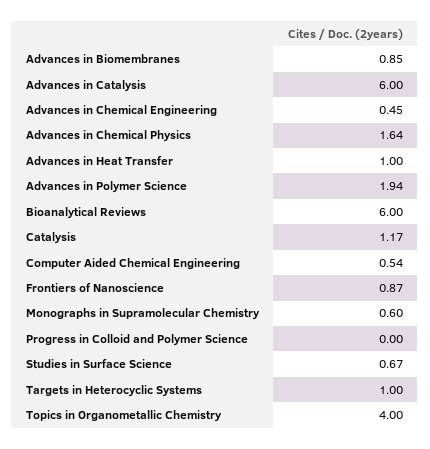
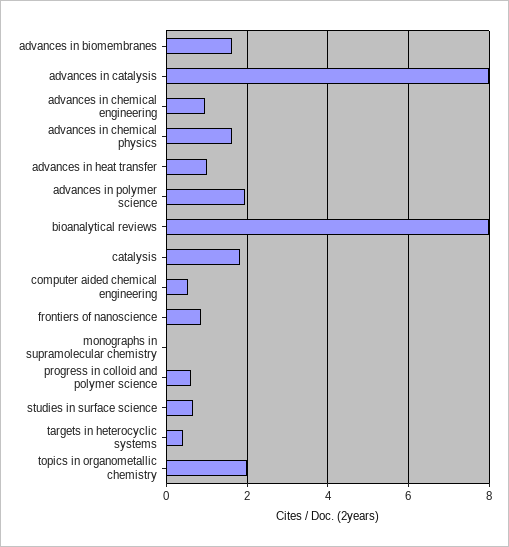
  {
-   "Advances in Biomembranes": 0.85,
+   "Advances in Biomembranes": 1.6,
-   "Advances in Catalysis": 6,
+   "Advances in Catalysis": 8,
-   "Advances in Chemical Engineering": 0.45,
+   "Advances in Chemical Engineering": 1,
    "Advances in Chemical Physics": 1.64,
    "Advances in Heat Transfer": 1,
    "Advances in Polymer Science": 1.94,
-   "Bioanalytical Reviews": 6,
+   "Bioanalytical Reviews": 8,
-   "Catalysis": 1.17,
+   "Catalysis": 1.8,
    "Computer Aided Chemical Engineering": 0.54,
    "Frontiers of Nanoscience": 0.87,
-   "Monographs in Supramolecular Chemistry": 0.6,
+   "Monographs in Supramolecular Chemistry": 0,
-   "Progress in Colloid and Polymer Science": 0,
+   "Progress in Colloid and Polymer Science": 0.6,
    "Studies in Surface Science": 0.67,
-   "Targets in Heterocyclic Systems": 1,
+   "Targets in Heterocyclic Systems": 0.4,
-   "Topics in Organometallic Chemistry": 4
+   "Topics in Organometallic Chemistry": 2
  }

